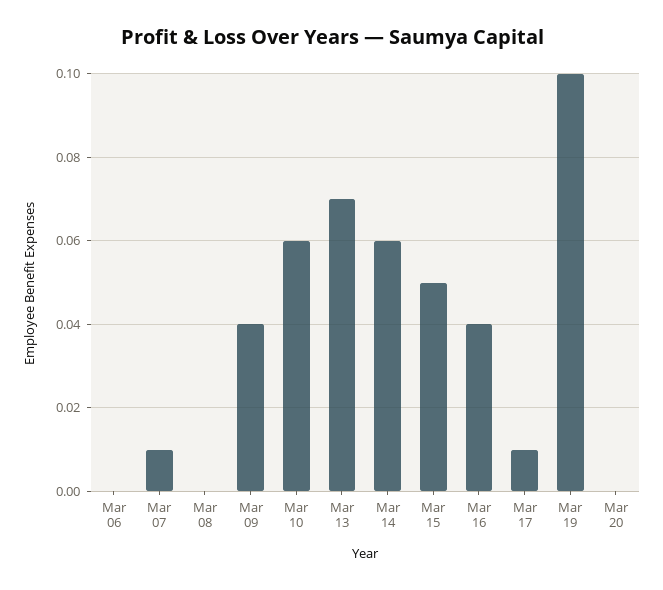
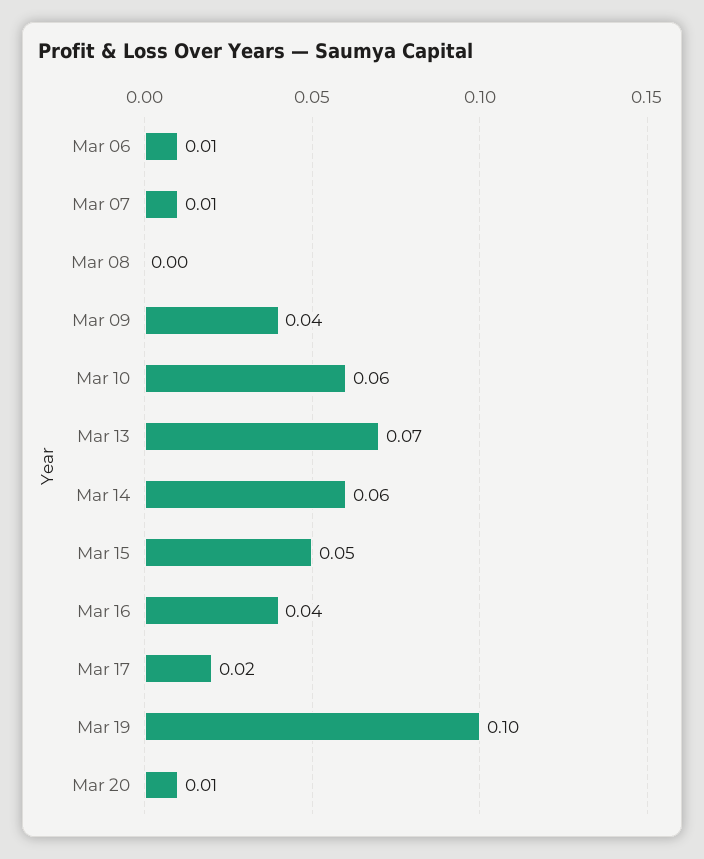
  {
-   "Mar 06": 0,
+   "Mar 06": 0.01,
    "Mar 07": 0.01,
    "Mar 08": 0,
    "Mar 09": 0.04,
    "Mar 10": 0.06,
    "Mar 13": 0.07,
    "Mar 14": 0.06,
    "Mar 15": 0.05,
    "Mar 16": 0.04,
-   "Mar 17": 0.01,
+   "Mar 17": 0.02,
    "Mar 19": 0.1,
-   "Mar 20": 0
+   "Mar 20": 0.01
  }

